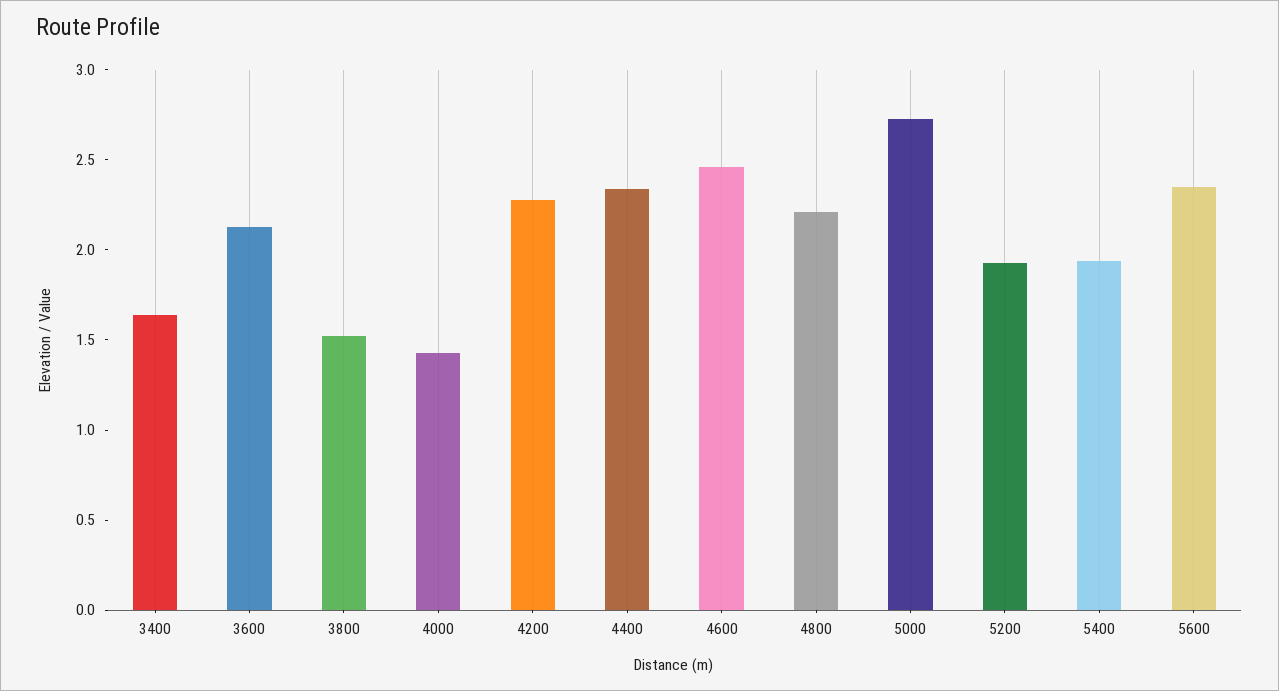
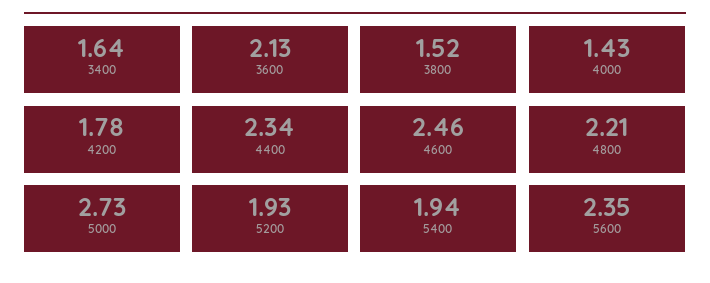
  {
    "3400": 1.64,
    "3600": 2.13,
    "3800": 1.52,
    "4000": 1.43,
-   "4200": 2.3,
+   "4200": 1.78,
    "4400": 2.34,
    "4600": 2.46,
    "4800": 2.21,
    "5000": 2.73,
    "5200": 1.93,
    "5400": 1.94,
    "5600": 2.35
  }

